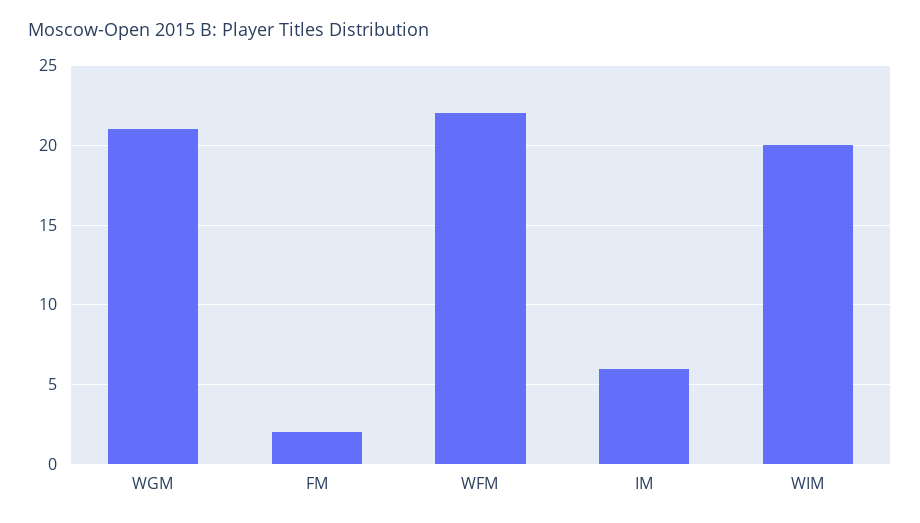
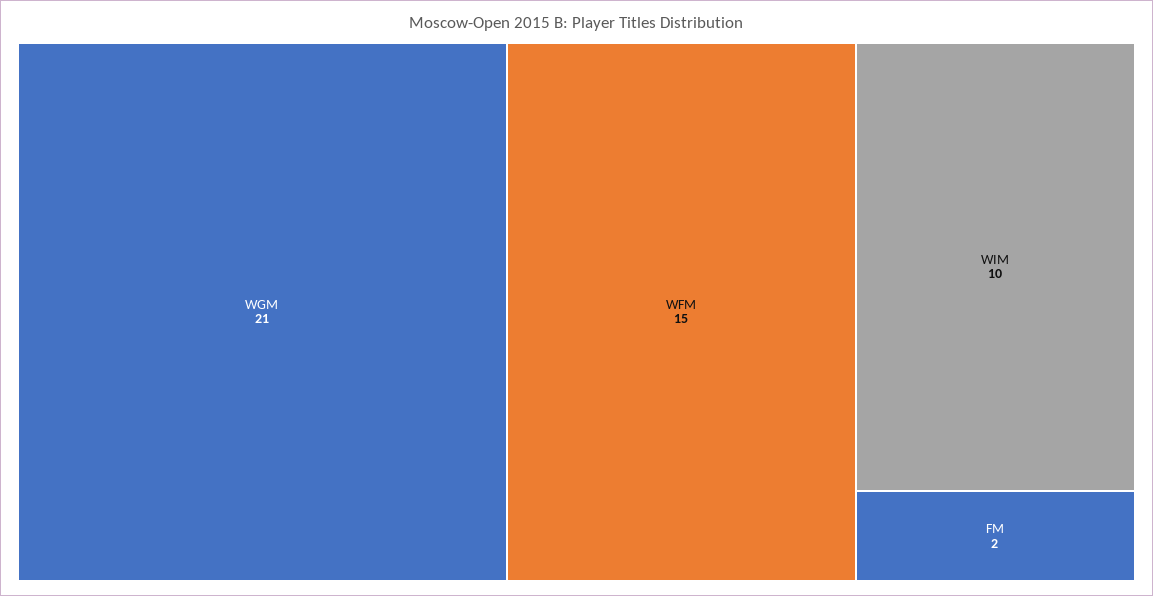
  {
    "WGM": 21,
    "FM": 2,
-   "WFM": 22,
+   "WFM": 15,
-   "IM": 6,
-   "WIM": 20
+   "WIM": 10
  }

